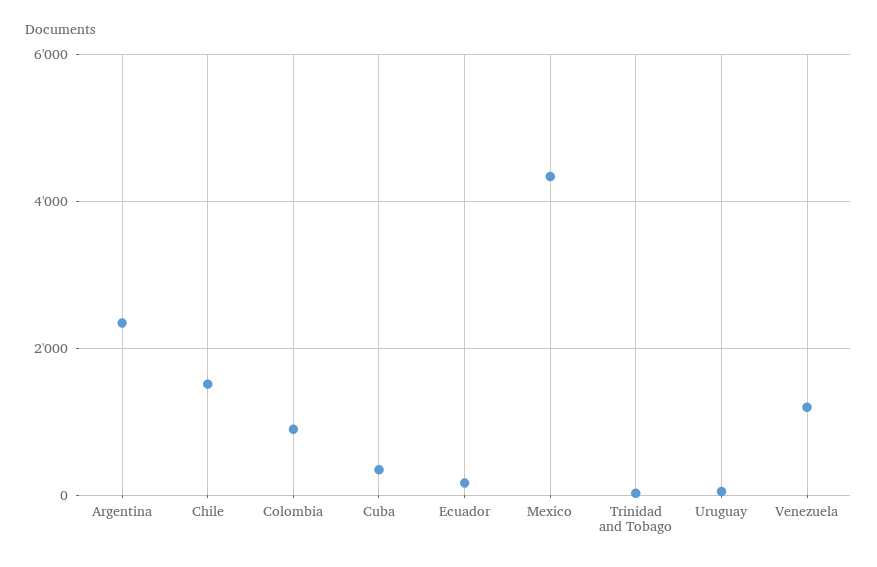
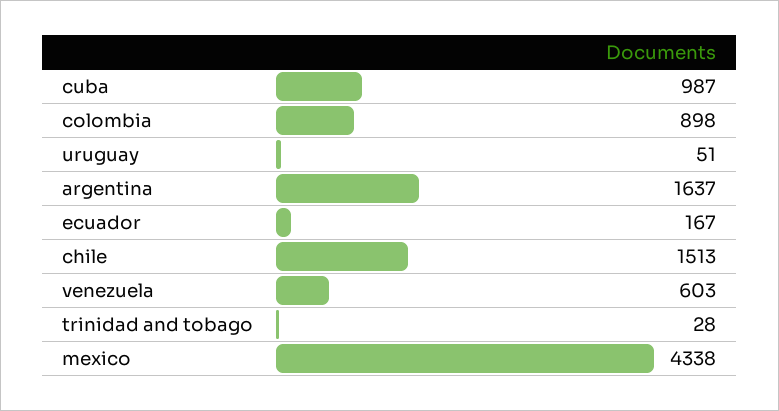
  {
-   "Argentina": 2400,
+   "Argentina": 1637,
    "Chile": 1513,
    "Colombia": 898,
-   "Cuba": 400,
+   "Cuba": 987,
    "Ecuador": 167,
    "Mexico": 4338,
    "Trinidad and Tobago": 28,
    "Uruguay": 51,
-   "Venezuela": 1200
+   "Venezuela": 603
  }

